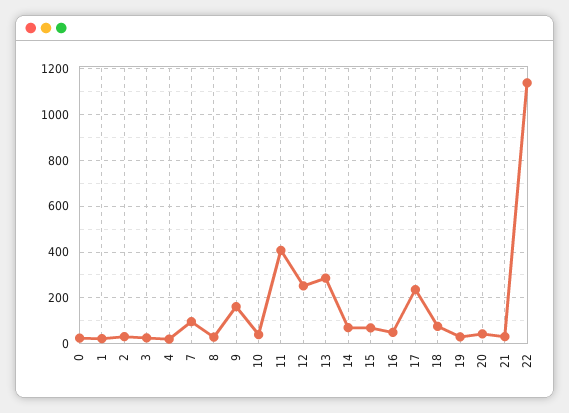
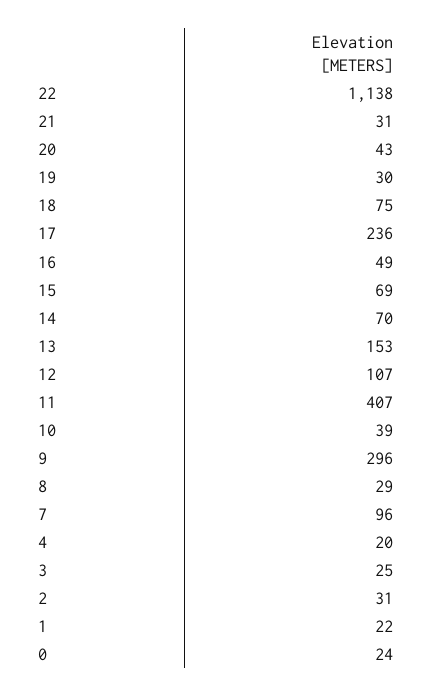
  {
    "0": 24,
    "1": 22,
    "2": 31,
    "3": 25,
    "4": 20,
    "7": 96,
    "8": 29,
-   "9": 150,
+   "9": 296,
    "10": 39,
    "11": 407,
-   "12": 250,
+   "12": 107,
-   "13": 300,
+   "13": 153,
    "14": 70,
    "15": 69,
    "16": 49,
    "17": 236,
    "18": 75,
    "19": 30,
    "20": 43,
    "21": 31,
    "22": 1138
  }

